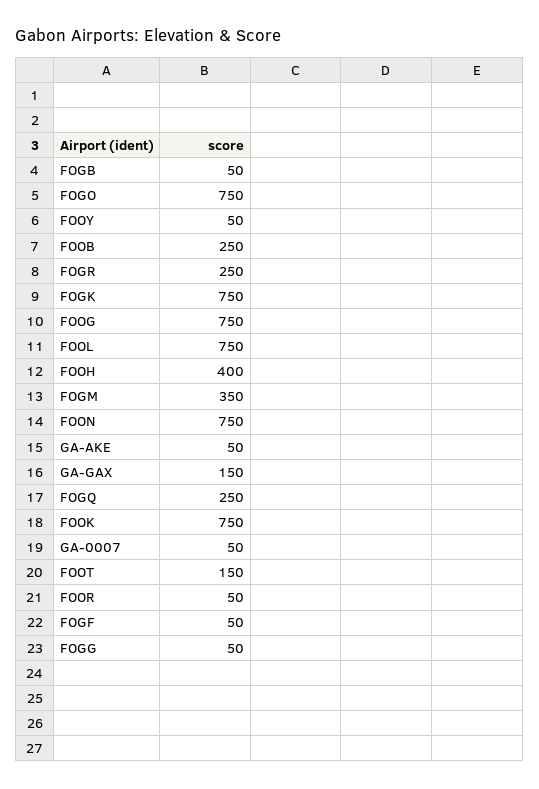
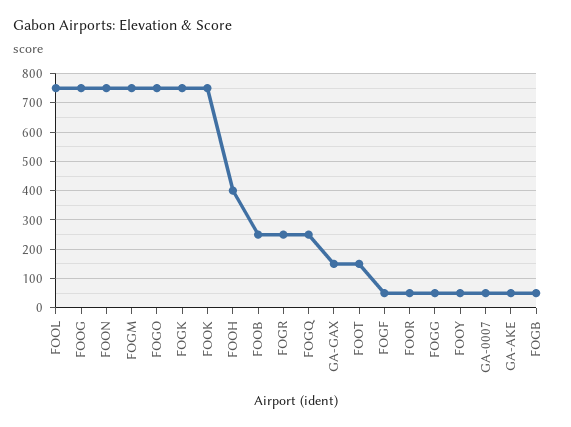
  {
    "FOGB": 50,
    "FOGO": 750,
    "FOOY": 50,
    "FOOB": 250,
    "FOGR": 250,
    "FOGK": 750,
    "FOOG": 750,
    "FOOL": 750,
    "FOOH": 400,
-   "FOGM": 350,
+   "FOGM": 750,
    "FOON": 750,
    "GA-AKE": 50,
    "GA-GAX": 150,
    "FOGQ": 250,
    "FOOK": 750,
    "GA-0007": 50,
    "FOOT": 150,
    "FOOR": 50,
    "FOGF": 50,
    "FOGG": 50
  }

